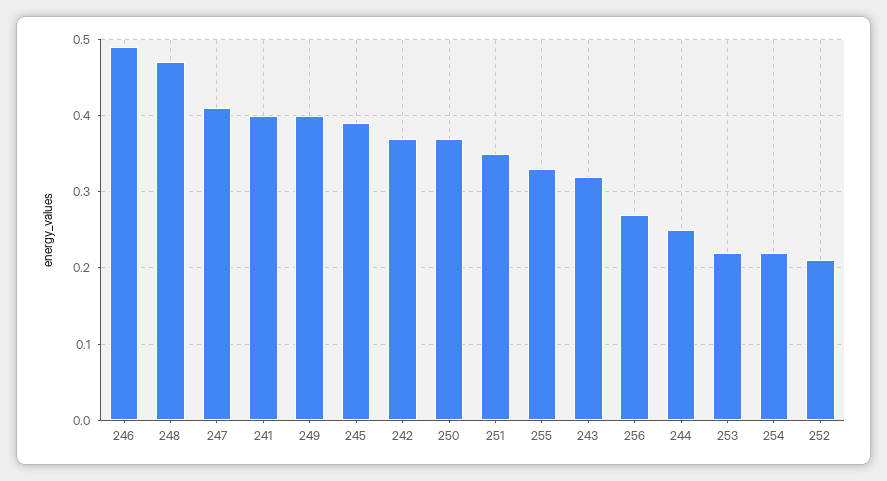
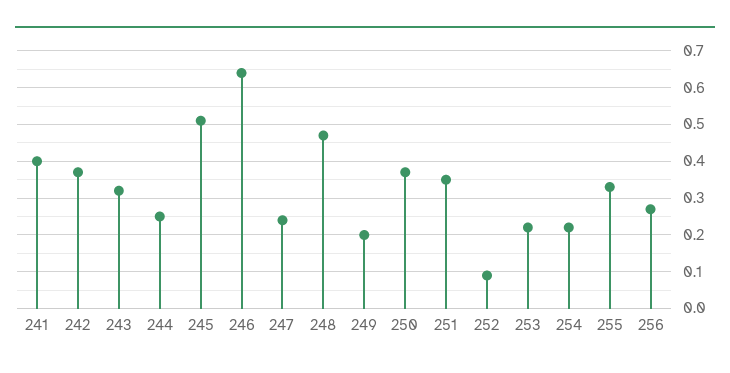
  {
-   "246": 0.49,
+   "246": 0.65,
    "248": 0.47,
-   "247": 0.41,
+   "247": 0.25,
    "241": 0.4,
-   "249": 0.4,
+   "249": 0.2,
-   "245": 0.39,
+   "245": 0.5,
    "242": 0.37,
    "250": 0.37,
    "251": 0.35,
    "255": 0.33,
    "243": 0.32,
    "256": 0.27,
    "244": 0.25,
    "253": 0.22,
    "254": 0.22,
-   "252": 0.21
+   "252": 0.1
  }

